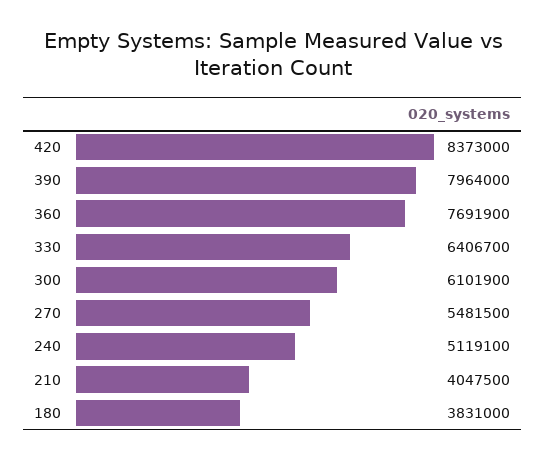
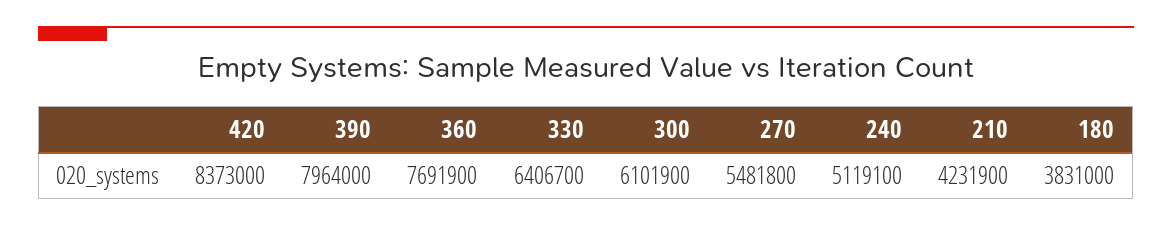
  {
    "420": 8373000,
    "390": 7964000,
    "360": 7691900,
    "330": 6406700,
    "300": 6101900,
-   "270": 5481500,
+   "270": 5481800,
    "240": 5119100,
-   "210": 4047500,
+   "210": 4231900,
    "180": 3831000
  }

